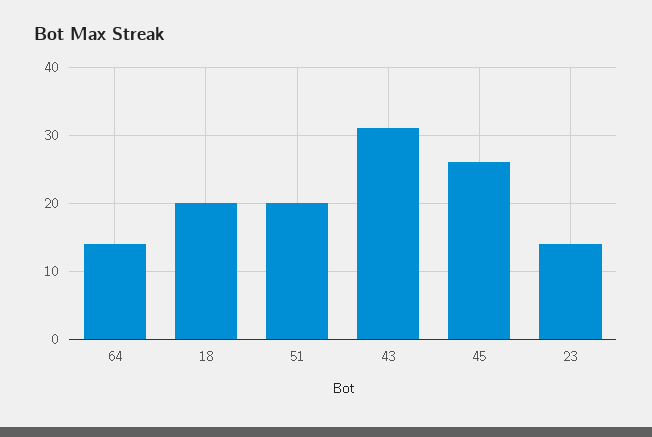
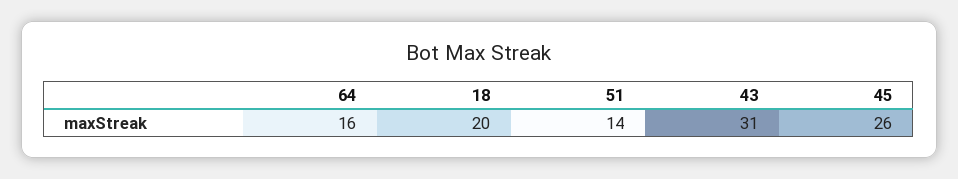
  {
-   "64": 14,
+   "64": 16,
    "18": 20,
-   "51": 20,
+   "51": 14,
    "43": 31,
-   "45": 26,
+   "45": 26
-   "23": 14
  }

